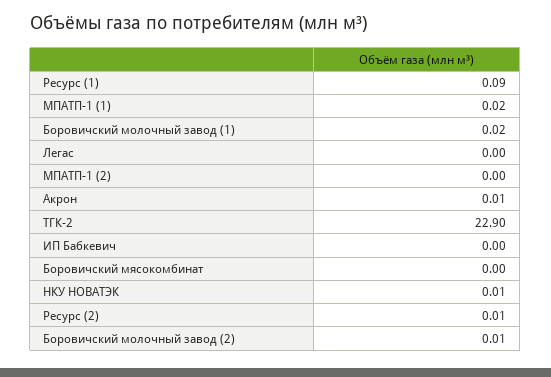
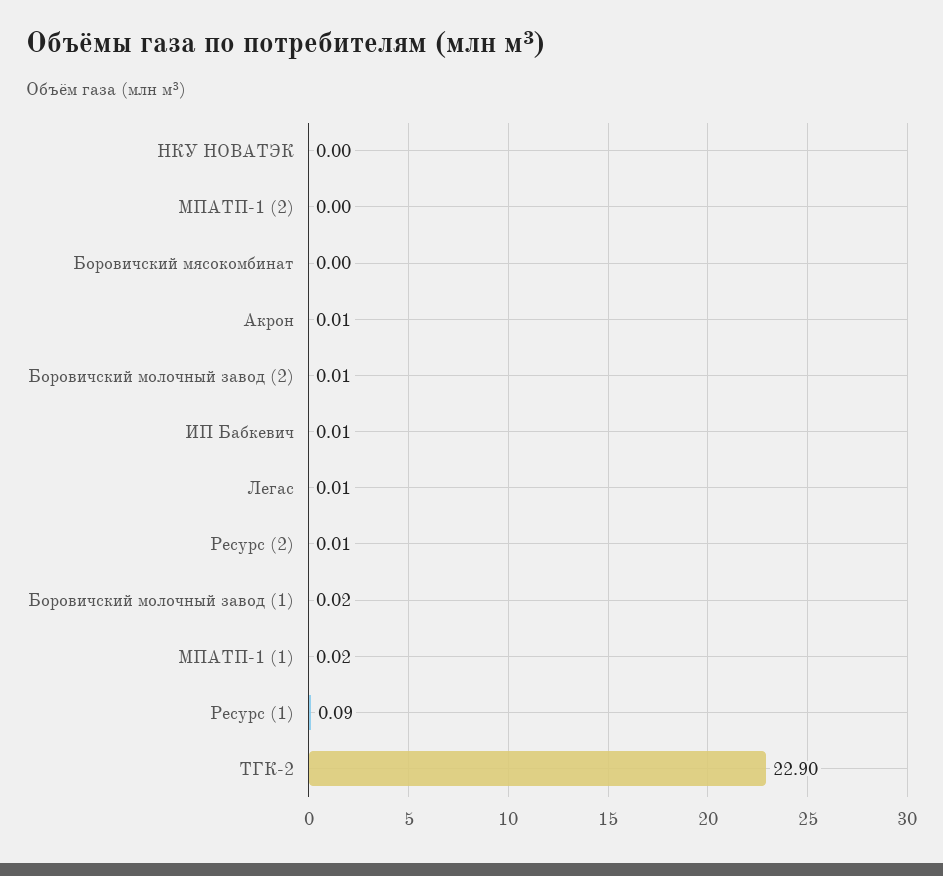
  {
    "Ресурс (1)": 0.09,
    "МПАТП-1 (1)": 0.02,
    "Боровичский молочный завод (1)": 0.02,
-   "Легас": 0,
+   "Легас": 0.01,
    "МПАТП-1 (2)": 0,
    "Акрон": 0.01,
    "ТГК-2": 22.9,
-   "ИП Бабкевич": 0,
+   "ИП Бабкевич": 0.01,
    "Боровичский мясокомбинат": 0,
-   "НКУ НОВАТЭК": 0.01,
+   "НКУ НОВАТЭК": 0,
    "Ресурс (2)": 0.01,
    "Боровичский молочный завод (2)": 0.01
  }

